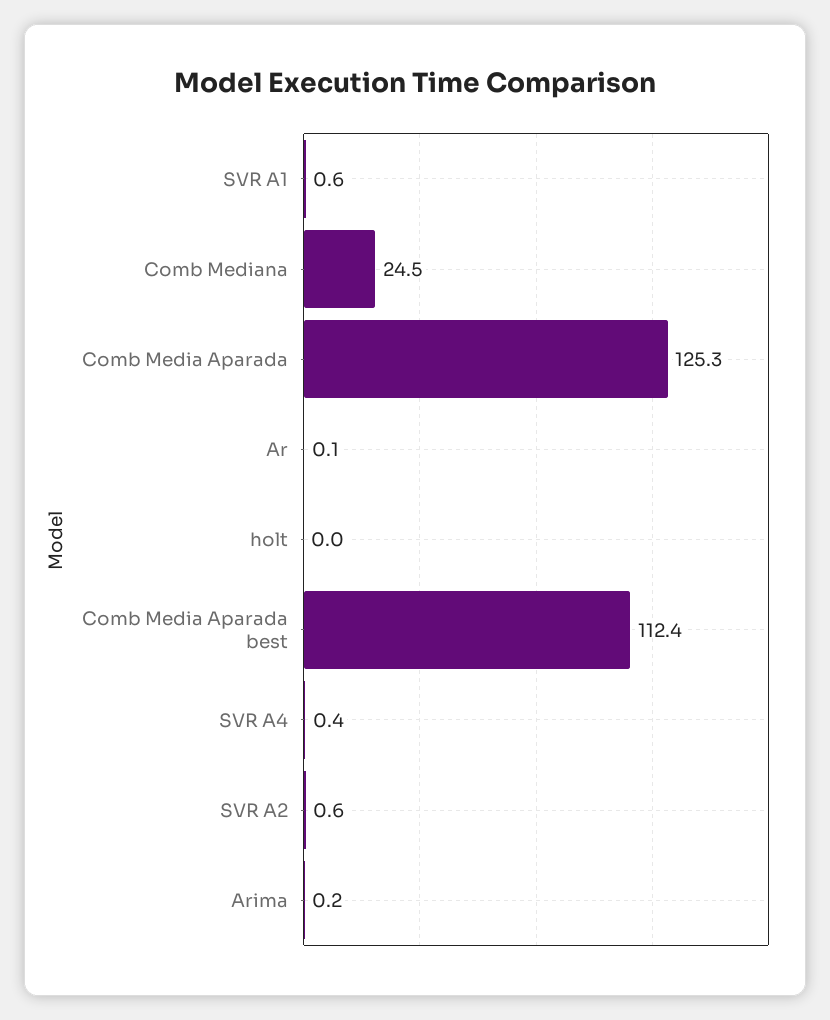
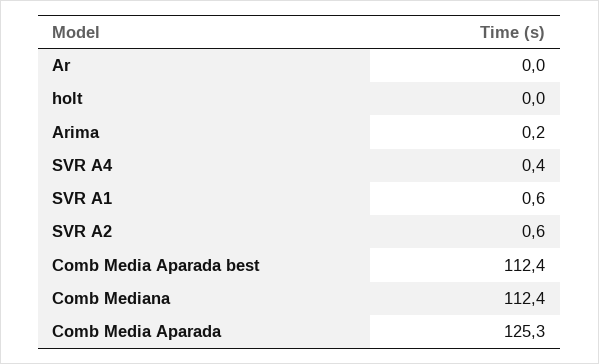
  {
    "SVR A1": 0.6,
-   "Comb Mediana": 24.5,
+   "Comb Mediana": 112.4,
    "Comb Media Aparada": 125.3,
-   "Ar": 0.1,
+   "Ar": 0,
    "holt": 0,
    "Comb Media Aparada best": 112.4,
    "SVR A4": 0.4,
    "SVR A2": 0.6,
    "Arima": 0.2
  }

